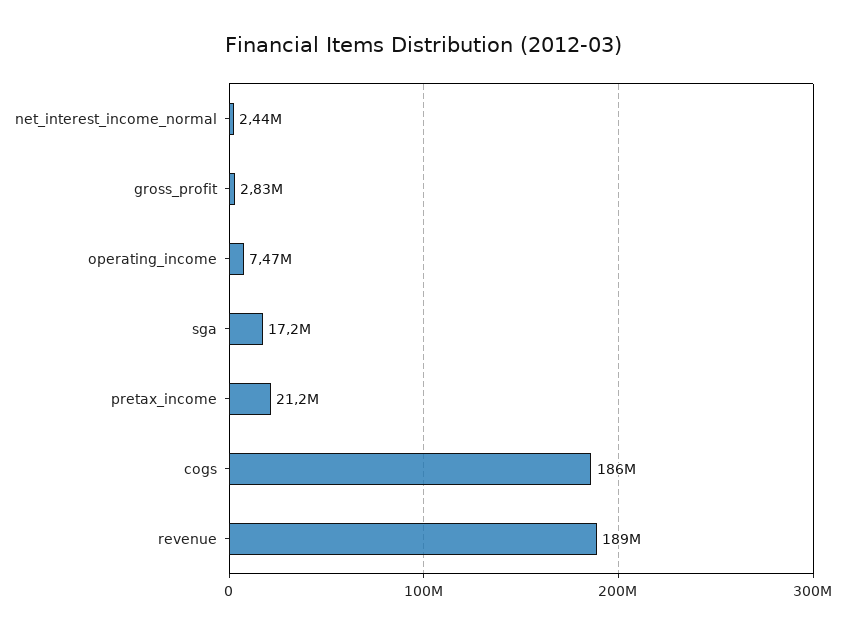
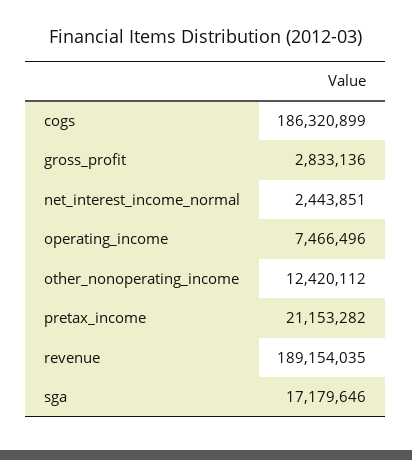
  {
    "net_interest_income_normal": 2443851,
    "gross_profit": 2833136,
    "operating_income": 7466496,
    "sga": 17179646,
    "pretax_income": 21153282,
    "cogs": 186320899,
-   "revenue": 189154035
+   "revenue": 189154035,
+   "other_nonoperating_income": 12420112
  }

